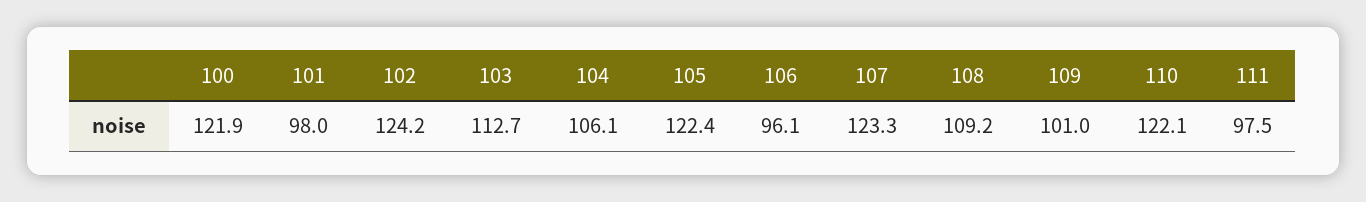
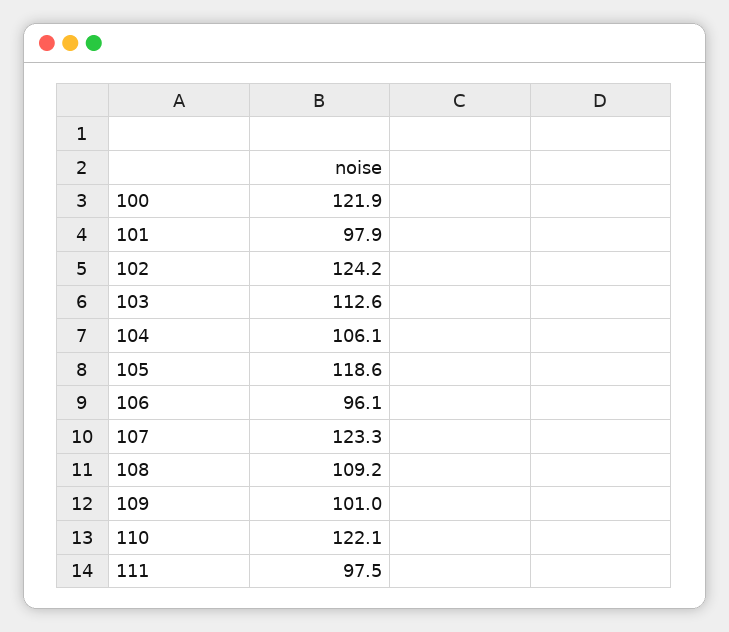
  {
    "100": 121.9,
-   "101": 98,
+   "101": 97.9,
    "102": 124.2,
-   "103": 112.7,
+   "103": 112.6,
    "104": 106.1,
-   "105": 122.4,
+   "105": 118.6,
    "106": 96.1,
    "107": 123.3,
    "108": 109.2,
    "109": 101,
    "110": 122.1,
    "111": 97.5
  }

